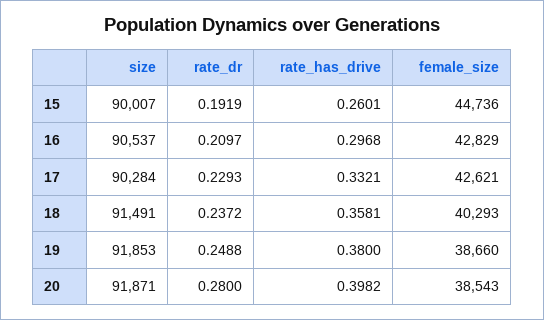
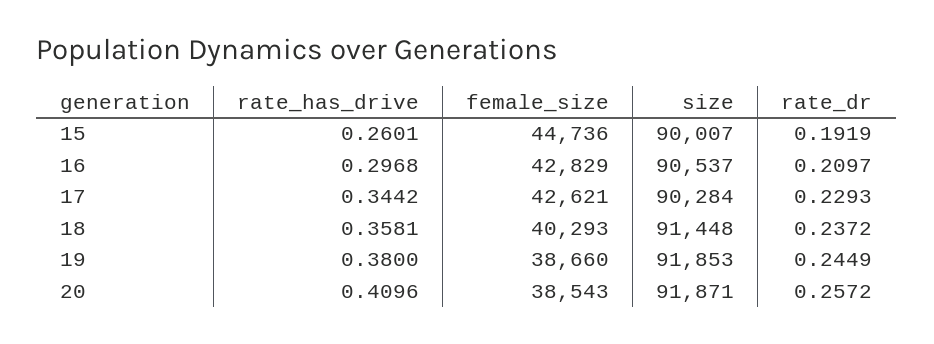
  {
    "size": {
      "15": 90007,
      "16": 90537,
      "17": 90284,
-     "18": 91491,
+     "18": 91448,
      "19": 91853,
      "20": 91871
    },
    "rate_dr": {
      "15": 0.1919,
      "16": 0.2097,
      "17": 0.2293,
      "18": 0.2372,
-     "19": 0.2488,
+     "19": 0.2449,
-     "20": 0.28
+     "20": 0.2572
    },
    "rate_has_drive": {
      "15": 0.2601,
      "16": 0.2968,
-     "17": 0.3321,
+     "17": 0.3442,
      "18": 0.3581,
      "19": 0.38,
-     "20": 0.3982
+     "20": 0.4096
    },
    "female_size": {
      "15": 44736,
      "16": 42829,
      "17": 42621,
      "18": 40293,
      "19": 38660,
      "20": 38543
    }
  }

